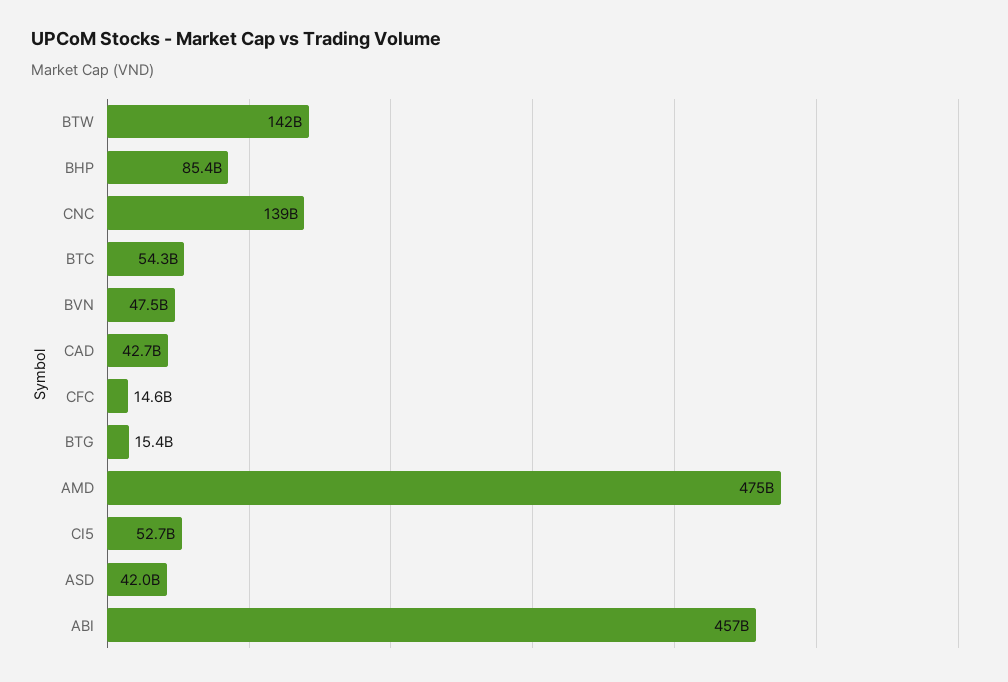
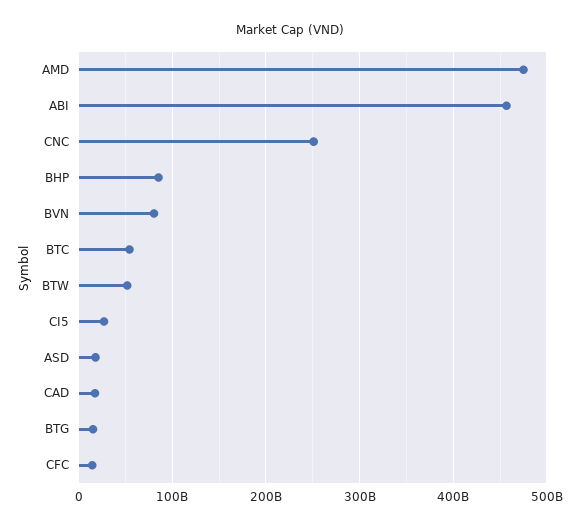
  {
-   "BTW": 142000000000,
+   "BTW": 50000000000,
    "BHP": 85400000000,
-   "CNC": 139000000000,
+   "CNC": 250000000000,
    "BTC": 54300000000,
-   "BVN": 47500000000,
+   "BVN": 80000000000,
-   "CAD": 42700000000,
+   "CAD": 20000000000,
    "CFC": 14600000000,
    "BTG": 15400000000,
    "AMD": 475000000000,
-   "CI5": 52700000000,
+   "CI5": 30000000000,
-   "ASD": 42000000000,
+   "ASD": 20000000000,
    "ABI": 457000000000
  }

